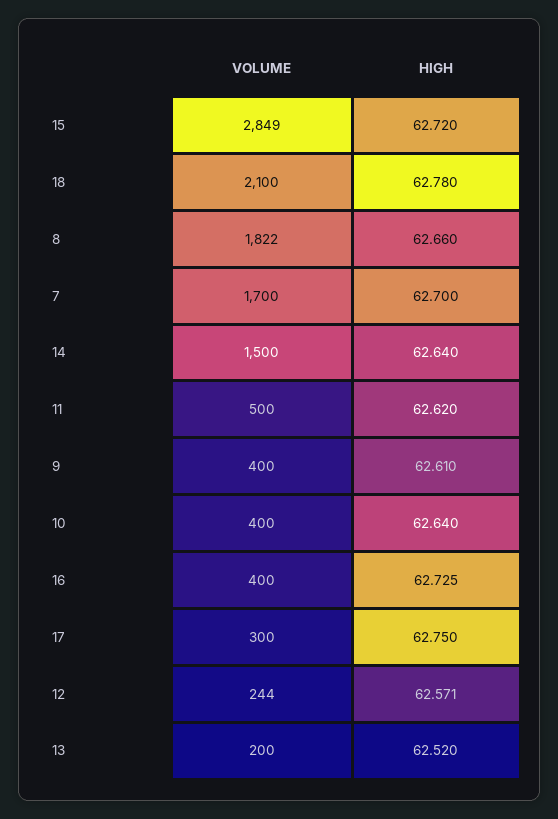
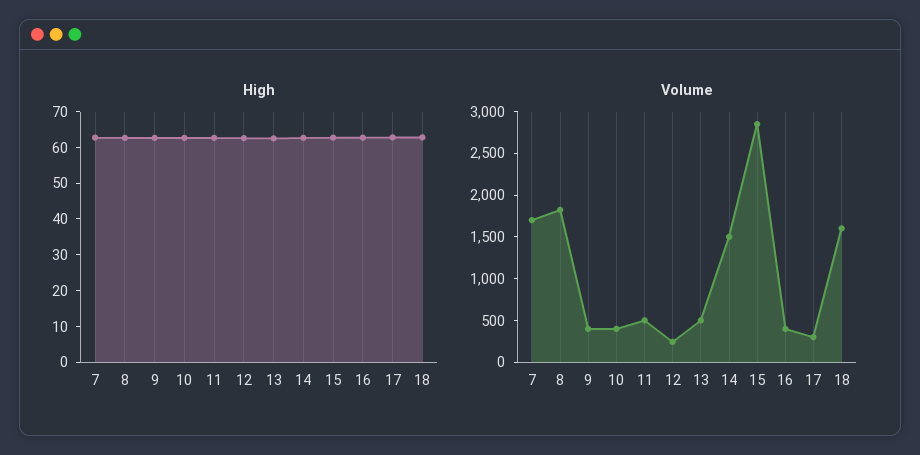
  {
    "VOLUME": {
      "15": 2849,
-     "18": 2100,
+     "18": 1600,
      "8": 1822,
      "7": 1700,
      "14": 1500,
      "11": 500,
      "9": 400,
      "10": 400,
      "16": 400,
      "17": 300,
      "12": 244,
-     "13": 200
+     "13": 500
    },
    "HIGH": {
      "15": 62.72,
      "18": 62.78,
      "8": 62.66,
      "7": 62.7,
      "14": 62.64,
      "11": 62.62,
      "9": 62.61,
      "10": 62.64,
      "16": 62.725,
      "17": 62.75,
      "12": 62.571,
      "13": 62.52
    }
  }

